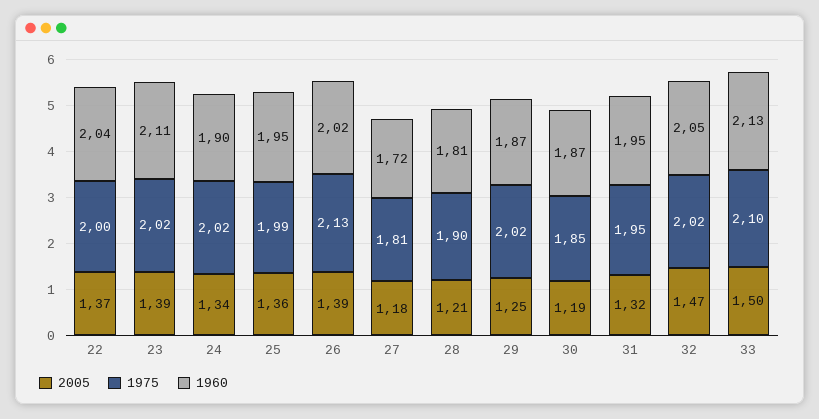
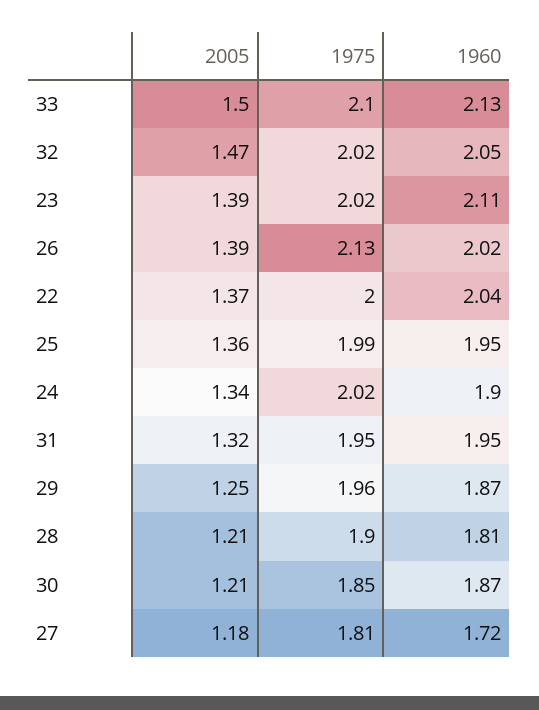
  {
    "2005": {
      "22": 1.37,
      "23": 1.39,
      "24": 1.34,
      "25": 1.36,
      "26": 1.39,
      "27": 1.18,
      "28": 1.21,
      "29": 1.25,
-     "30": 1.19,
+     "30": 1.21,
      "31": 1.32,
      "32": 1.47,
      "33": 1.5
    },
    "1975": {
      "22": 2,
      "23": 2.02,
      "24": 2.02,
      "25": 1.99,
      "26": 2.13,
      "27": 1.81,
      "28": 1.9,
-     "29": 2.02,
+     "29": 1.96,
      "30": 1.85,
      "31": 1.95,
      "32": 2.02,
      "33": 2.1
    },
    "1960": {
      "22": 2.04,
      "23": 2.11,
      "24": 1.9,
      "25": 1.95,
      "26": 2.02,
      "27": 1.72,
      "28": 1.81,
      "29": 1.87,
      "30": 1.87,
      "31": 1.95,
      "32": 2.05,
      "33": 2.13
    }
  }

